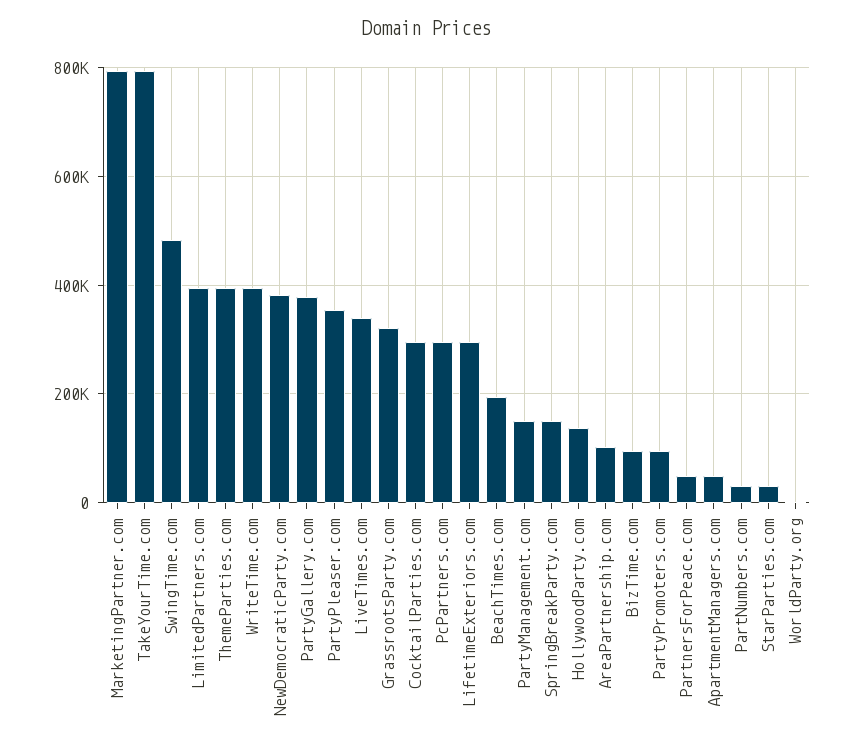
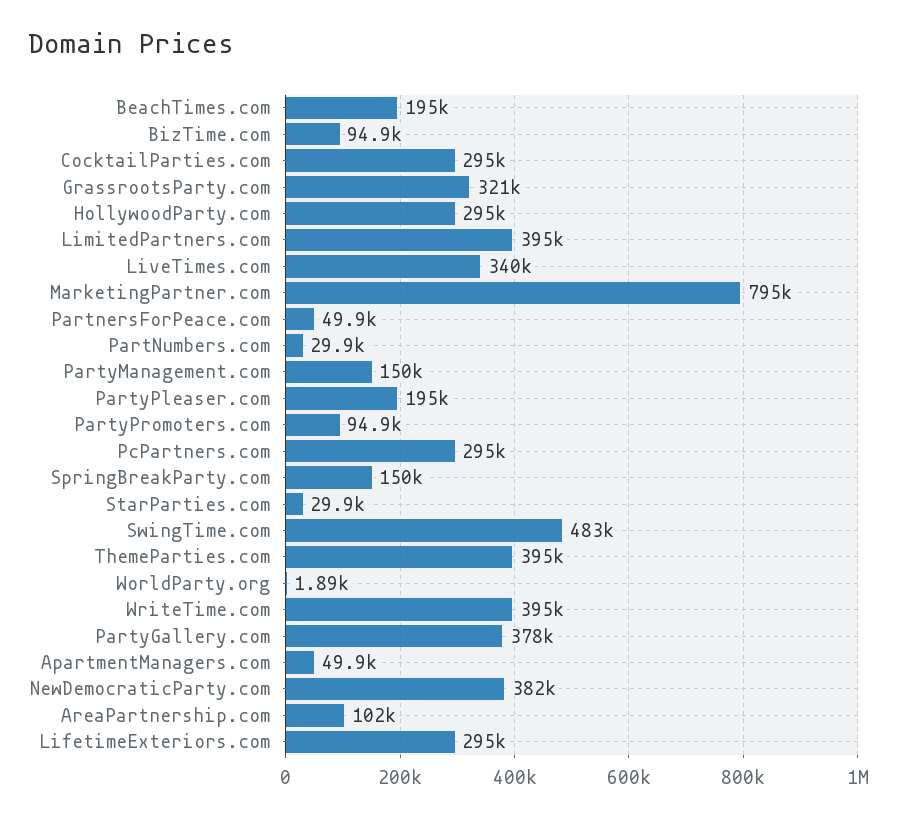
  {
    "MarketingPartner.com": 795000,
-   "TakeYourTime.com": 800000,
    "SwingTime.com": 483000,
    "LimitedPartners.com": 395000,
    "ThemeParties.com": 395000,
    "WriteTime.com": 395000,
    "NewDemocraticParty.com": 382000,
    "PartyGallery.com": 378000,
-   "PartyPleaser.com": 360000,
+   "PartyPleaser.com": 195000,
    "LiveTimes.com": 340000,
    "GrassrootsParty.com": 321000,
    "CocktailParties.com": 295000,
    "PcPartners.com": 295000,
    "LifetimeExteriors.com": 295000,
    "BeachTimes.com": 195000,
    "PartyManagement.com": 150000,
    "SpringBreakParty.com": 150000,
-   "HollywoodParty.com": 140000,
+   "HollywoodParty.com": 295000,
    "AreaPartnership.com": 102000,
    "BizTime.com": 94900,
    "PartyPromoters.com": 94900,
    "PartnersForPeace.com": 49900,
    "ApartmentManagers.com": 49900,
    "PartNumbers.com": 29900,
    "StarParties.com": 29900,
    "WorldParty.org": 1890
  }

